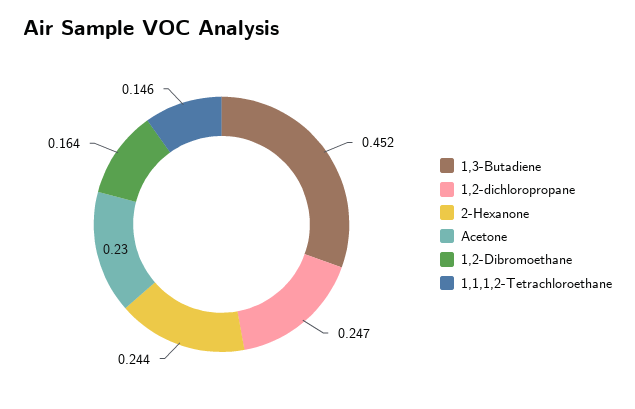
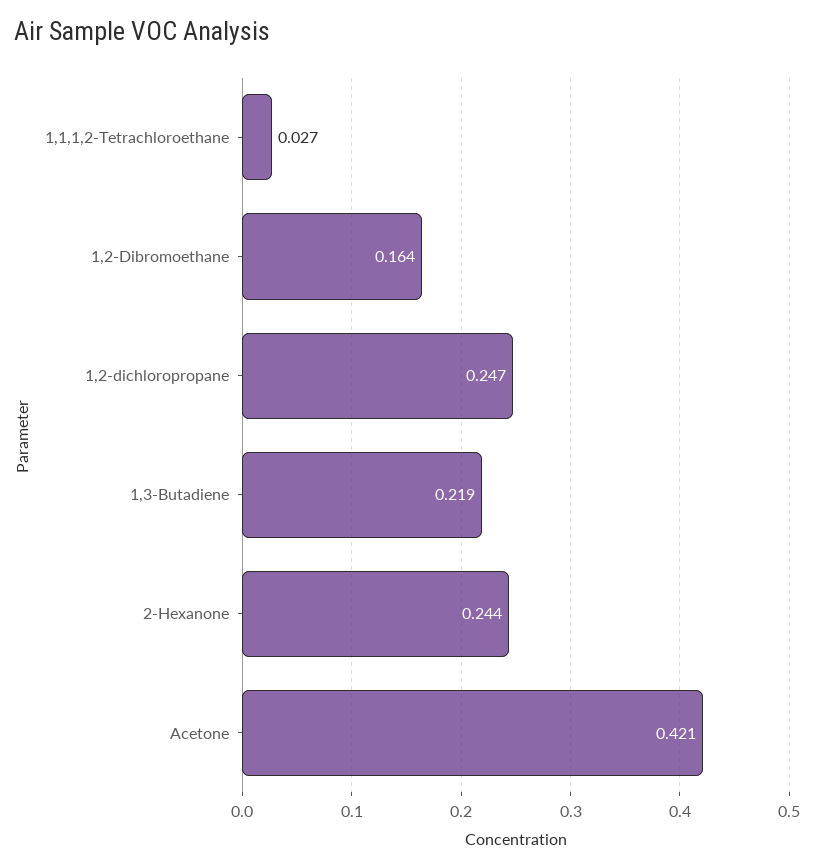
  {
-   "1,3-Butadiene": 0.452,
+   "1,3-Butadiene": 0.219,
    "1,2-dichloropropane": 0.247,
    "2-Hexanone": 0.244,
-   "Acetone": 0.23,
+   "Acetone": 0.421,
    "1,2-Dibromoethane": 0.164,
-   "1,1,1,2-Tetrachloroethane": 0.146
+   "1,1,1,2-Tetrachloroethane": 0.027
  }

